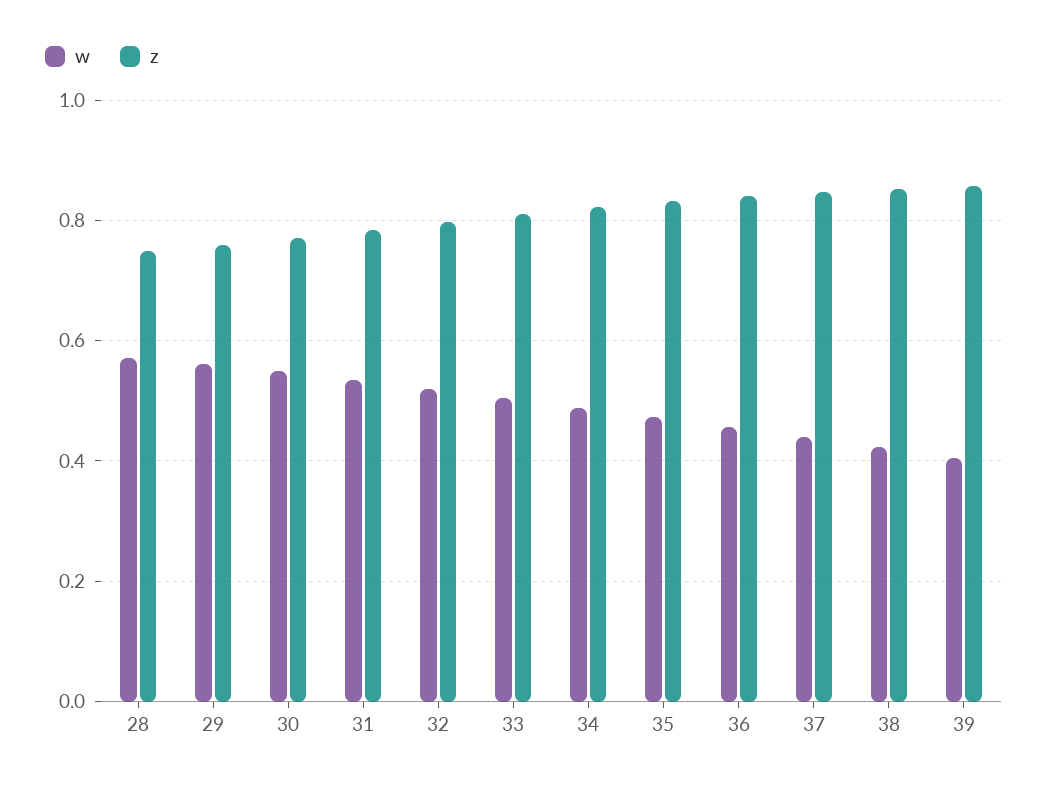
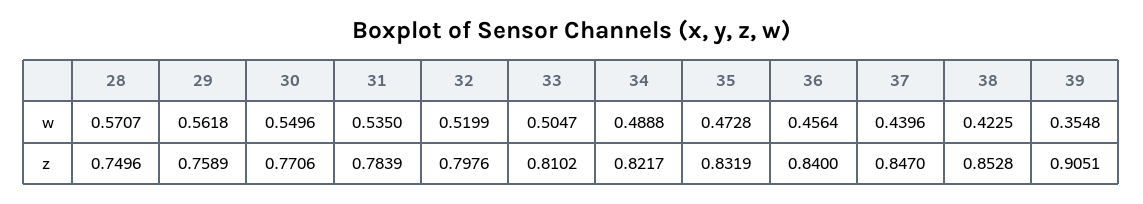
  {
    "w": {
      "28": 0.5707,
      "29": 0.5618,
      "30": 0.5496,
      "31": 0.535,
      "32": 0.5199,
      "33": 0.5047,
      "34": 0.4888,
      "35": 0.4728,
      "36": 0.4564,
      "37": 0.4396,
      "38": 0.4225,
-     "39": 0.4
+     "39": 0.3548
    },
    "z": {
      "28": 0.7496,
      "29": 0.7589,
      "30": 0.7706,
      "31": 0.7839,
      "32": 0.7976,
      "33": 0.8102,
      "34": 0.8217,
      "35": 0.8319,
      "36": 0.84,
      "37": 0.847,
      "38": 0.8528,
-     "39": 0.86
+     "39": 0.9051
    }
  }

